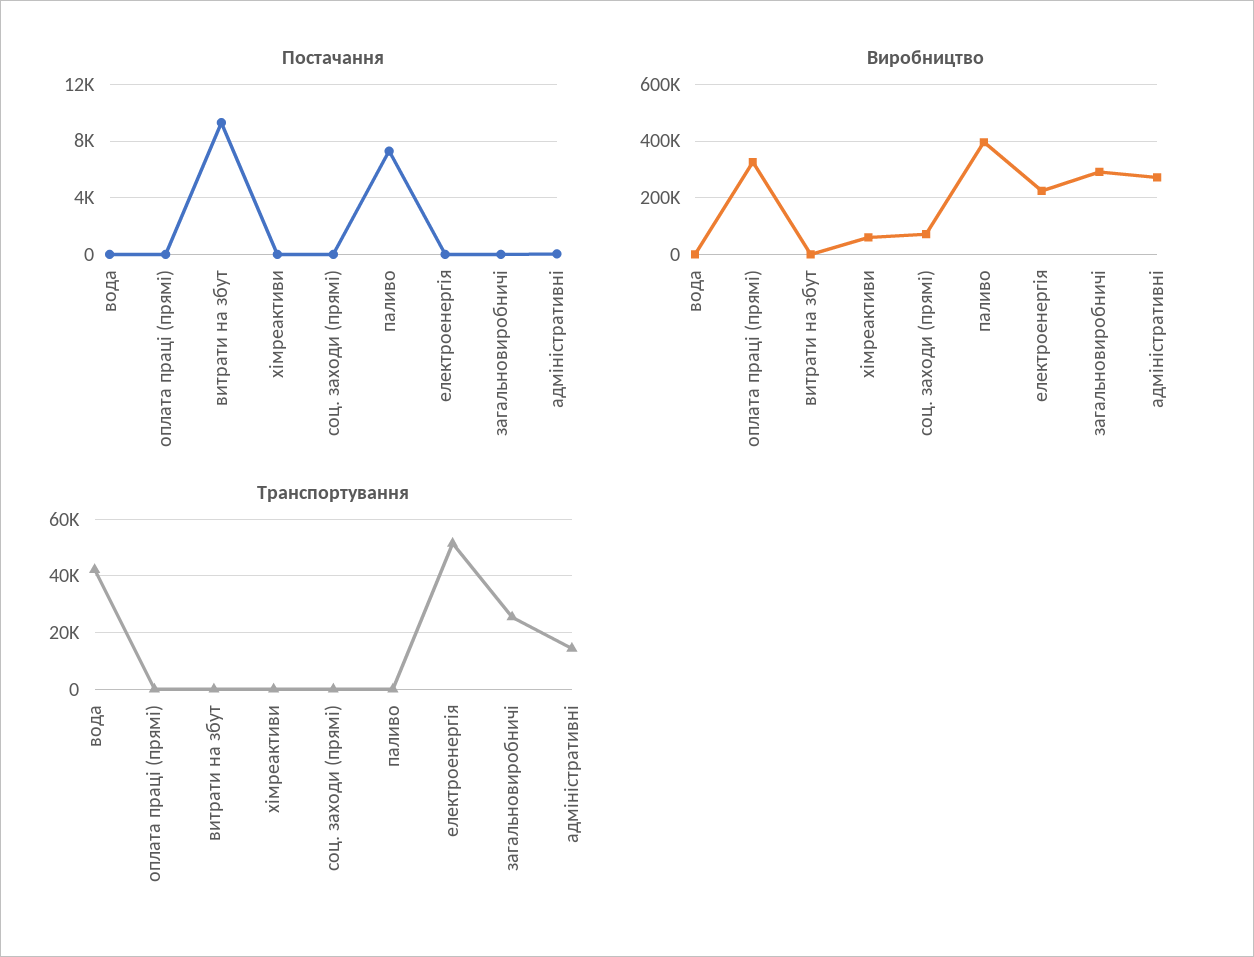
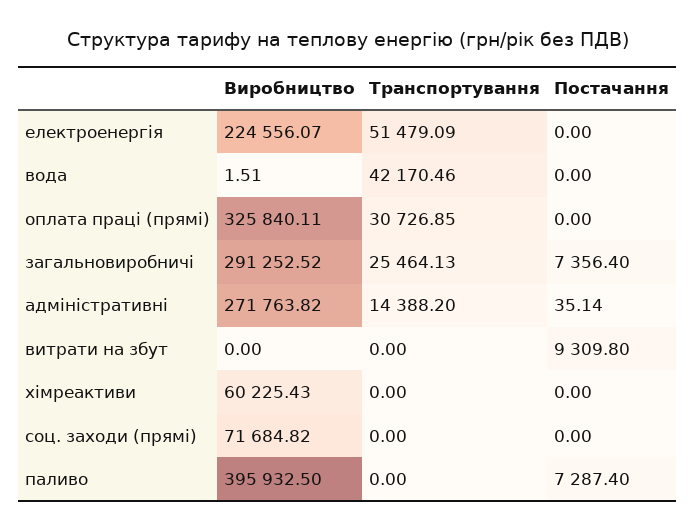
  {
    "Постачання": {
      "вода": 0,
      "оплата праці (прямі)": 0,
      "витрати на збут": 9309.8,
      "хімреактиви": 0,
      "соц. заходи (прямі)": 0,
      "паливо": 7287.4,
      "електроенергія": 0,
-     "загальновиробничі": 0,
+     "загальновиробничі": 7356.4,
      "адміністративні": 35.14
    },
    "Виробництво": {
      "вода": 1.51,
      "оплата праці (прямі)": 325840.11,
      "витрати на збут": 0,
      "хімреактиви": 60225.43,
      "соц. заходи (прямі)": 71684.82,
      "паливо": 395932.5,
      "електроенергія": 224556.07,
      "загальновиробничі": 291252.52,
      "адміністративні": 271763.82
    },
    "Транспортування": {
      "вода": 42170.46,
-     "оплата праці (прямі)": 0,
+     "оплата праці (прямі)": 30726.85,
      "витрати на збут": 0,
      "хімреактиви": 0,
      "соц. заходи (прямі)": 0,
      "паливо": 0,
      "електроенергія": 51479.09,
      "загальновиробничі": 25464.13,
      "адміністративні": 14388.2
    }
  }

